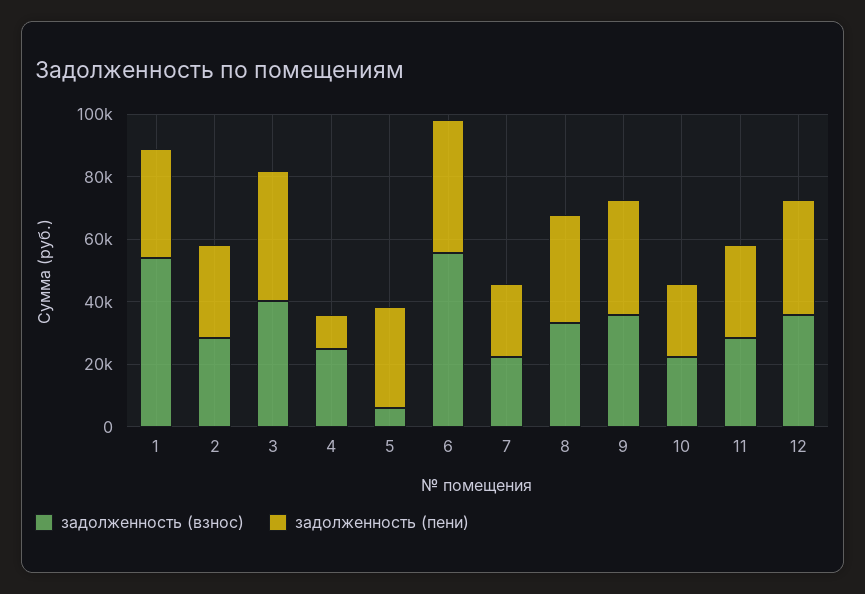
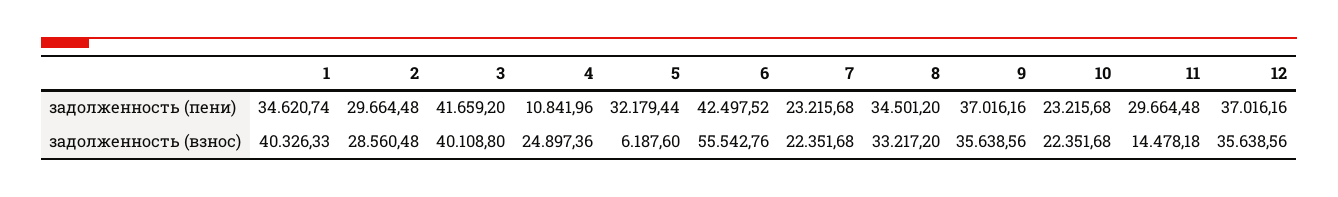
  {
    "задолженность (взнос)": {
-     "1": 55000,
+     "1": 40326.33,
      "2": 28560.48,
      "3": 40108.8,
      "4": 24897.36,
      "5": 6187.6,
      "6": 55542.76,
      "7": 22351.68,
      "8": 33217.2,
      "9": 35638.56,
      "10": 22351.68,
-     "11": 30000,
+     "11": 14478.18,
      "12": 35638.56
    },
    "задолженность (пени)": {
      "1": 34620.74,
      "2": 29664.48,
      "3": 41659.2,
      "4": 10841.96,
      "5": 32179.44,
      "6": 42497.52,
      "7": 23215.68,
      "8": 34501.2,
      "9": 37016.16,
      "10": 23215.68,
      "11": 29664.48,
      "12": 37016.16
    }
  }

